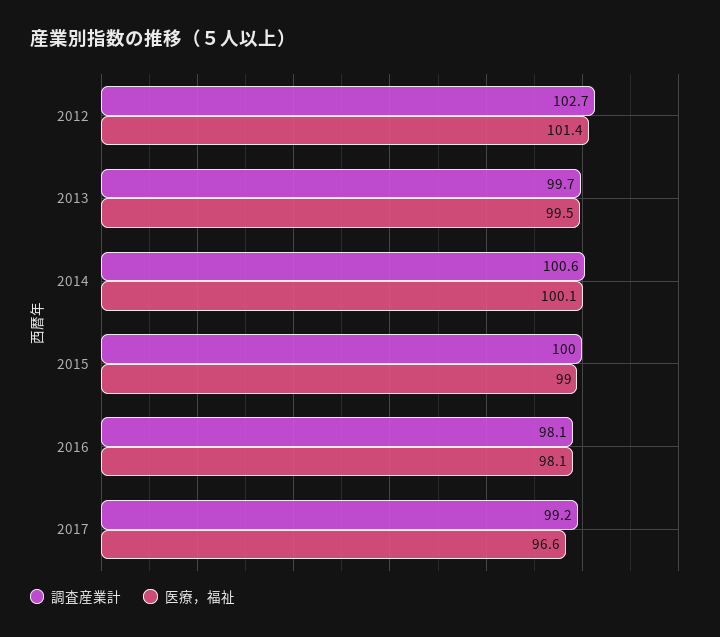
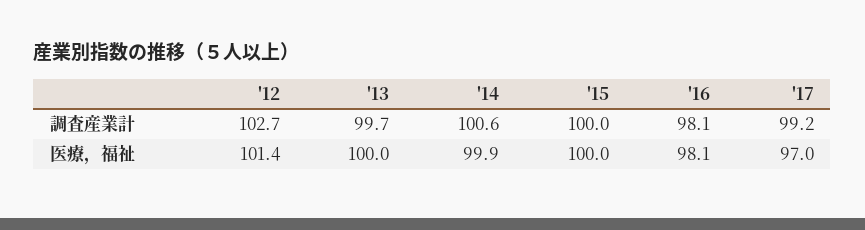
  {
    "調査産業計": {
      "2012": 102.7,
      "2013": 99.7,
      "2014": 100.6,
      "2015": 100,
      "2016": 98.1,
      "2017": 99.2
    },
    "医療，福祉": {
      "2012": 101.4,
-     "2013": 99.5,
+     "2013": 100,
-     "2014": 100.1,
+     "2014": 99.9,
-     "2015": 99,
+     "2015": 100,
      "2016": 98.1,
-     "2017": 96.6
+     "2017": 97
    }
  }

